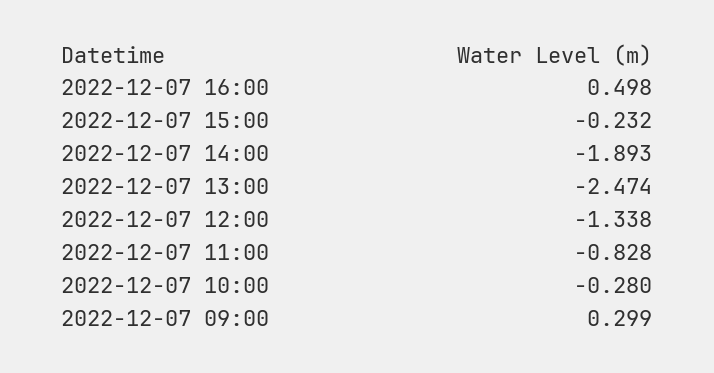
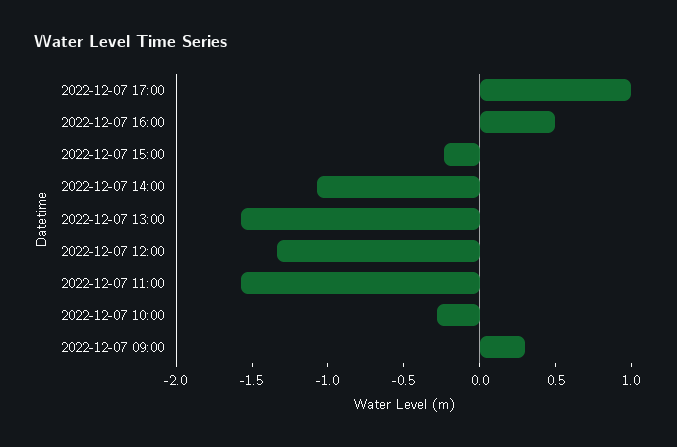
  {
    "2022-12-07 16:00": 0.498,
    "2022-12-07 15:00": -0.232,
-   "2022-12-07 14:00": -1.893,
+   "2022-12-07 14:00": -1.1,
-   "2022-12-07 13:00": -2.474,
+   "2022-12-07 13:00": -1.6,
    "2022-12-07 12:00": -1.338,
-   "2022-12-07 11:00": -0.828,
+   "2022-12-07 11:00": -1.6,
    "2022-12-07 10:00": -0.28,
-   "2022-12-07 09:00": 0.299
+   "2022-12-07 09:00": 0.299,
+   "2022-12-07 17:00": 1
  }

